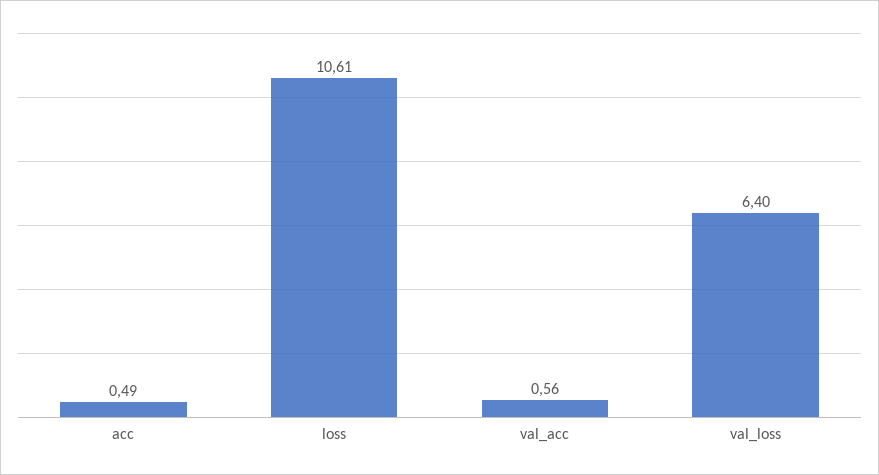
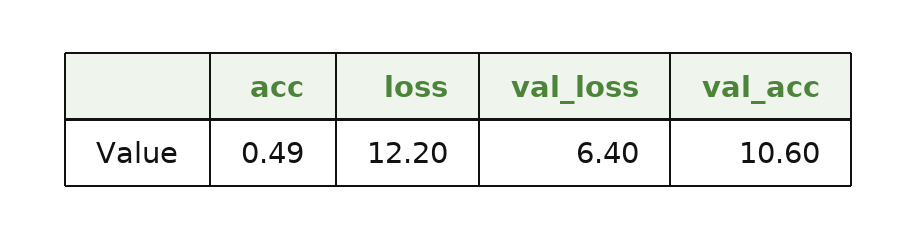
  {
    "acc": 0.49,
-   "loss": 10.61,
+   "loss": 12.2,
-   "val_acc": 0.56,
+   "val_acc": 10.6,
    "val_loss": 6.4
  }

